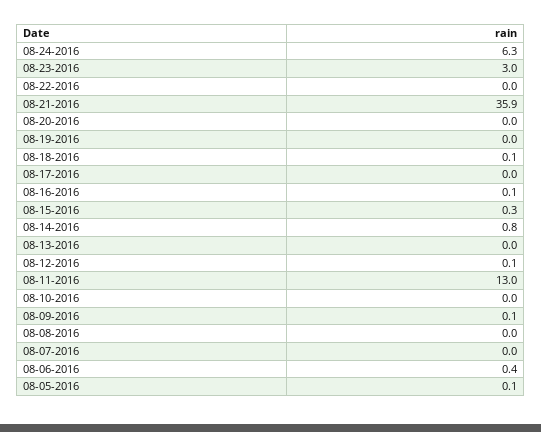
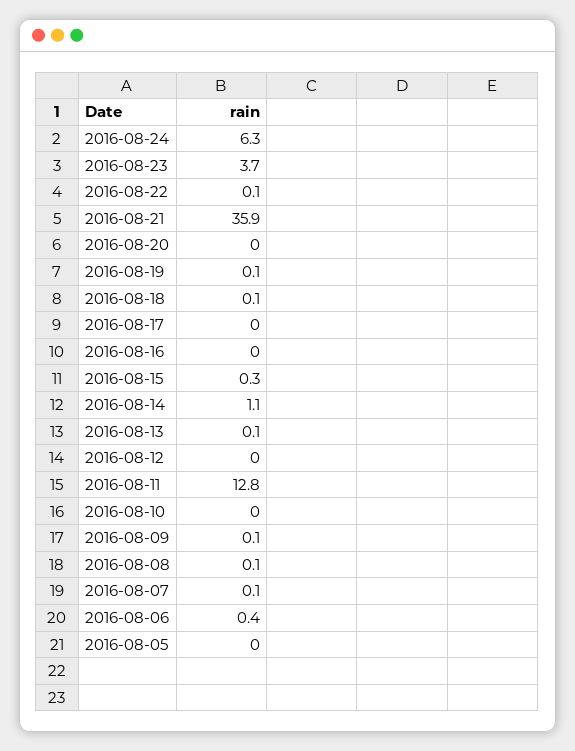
  {
    "08-24-2016": 6.3,
-   "08-23-2016": 3,
+   "08-23-2016": 3.7,
-   "08-22-2016": 0,
+   "08-22-2016": 0.1,
    "08-21-2016": 35.9,
    "08-20-2016": 0,
-   "08-19-2016": 0,
+   "08-19-2016": 0.1,
    "08-18-2016": 0.1,
    "08-17-2016": 0,
-   "08-16-2016": 0.1,
+   "08-16-2016": 0,
    "08-15-2016": 0.3,
-   "08-14-2016": 0.8,
+   "08-14-2016": 1.1,
-   "08-13-2016": 0,
+   "08-13-2016": 0.1,
-   "08-12-2016": 0.1,
+   "08-12-2016": 0,
-   "08-11-2016": 13,
+   "08-11-2016": 12.8,
    "08-10-2016": 0,
    "08-09-2016": 0.1,
-   "08-08-2016": 0,
+   "08-08-2016": 0.1,
-   "08-07-2016": 0,
+   "08-07-2016": 0.1,
    "08-06-2016": 0.4,
-   "08-05-2016": 0.1
+   "08-05-2016": 0
  }

